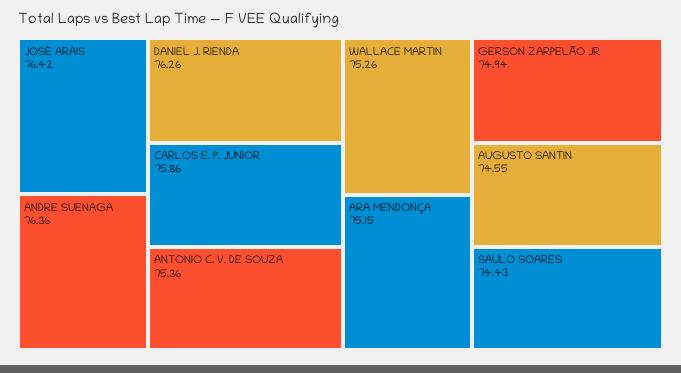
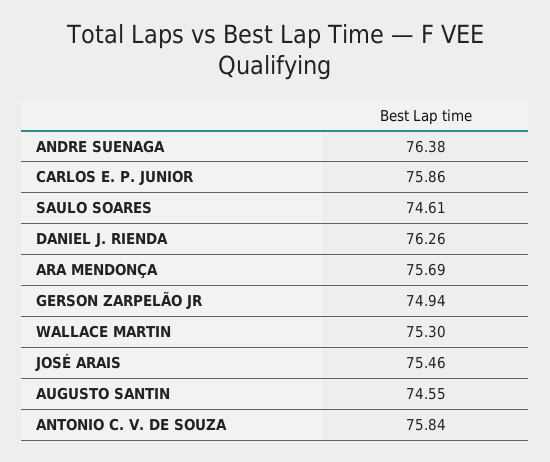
  {
-   "JOSÉ ARAIS": 76.42,
+   "JOSÉ ARAIS": 75.46,
-   "ANDRE SUENAGA": 76.36,
+   "ANDRE SUENAGA": 76.38,
    "DANIEL J. RIENDA": 76.26,
    "CARLOS E. P. JUNIOR": 75.86,
-   "ANTONIO C. V. DE SOUZA": 75.36,
+   "ANTONIO C. V. DE SOUZA": 75.84,
-   "WALLACE MARTIN": 75.26,
+   "WALLACE MARTIN": 75.3,
-   "ARA MENDONÇA": 75.15,
+   "ARA MENDONÇA": 75.69,
    "GERSON ZARPELÃO JR": 74.94,
    "AUGUSTO SANTIN": 74.55,
-   "SAULO SOARES": 74.43
+   "SAULO SOARES": 74.61
  }

